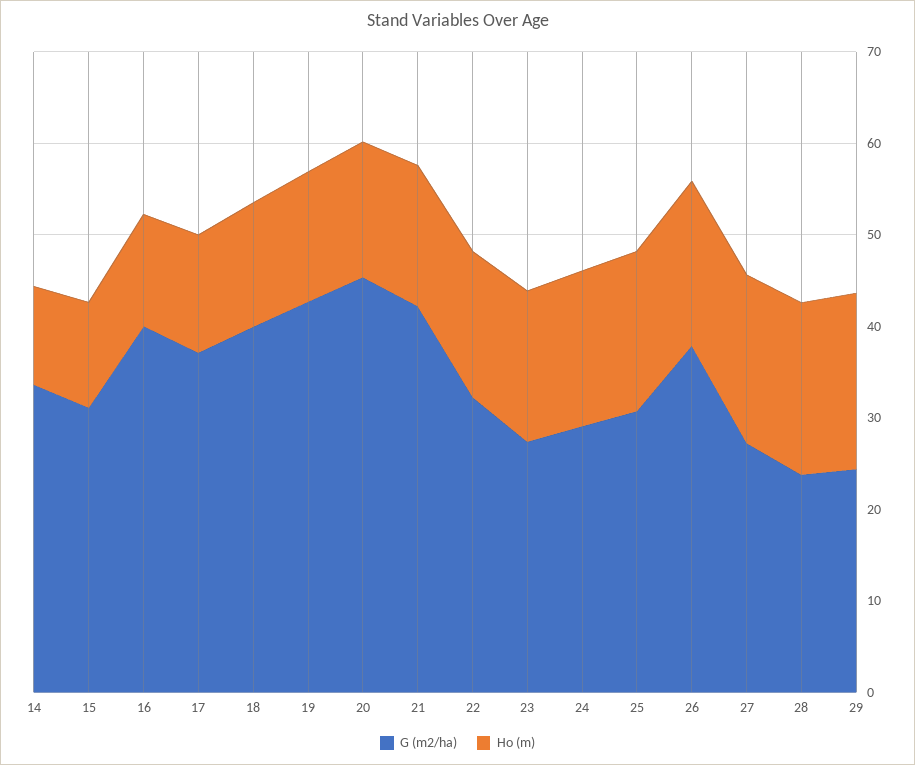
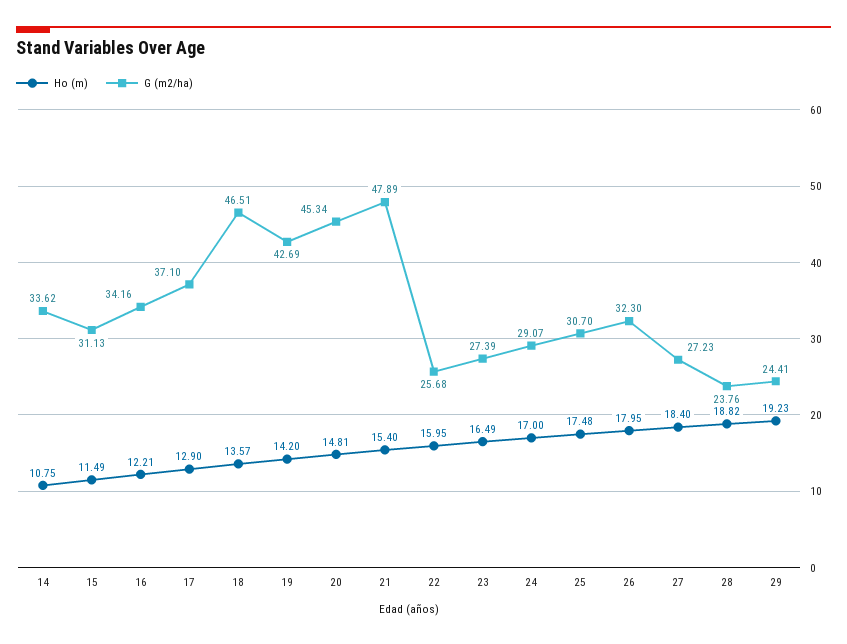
  {
    "G (m2/ha)": {
      "14": 33.62,
      "15": 31.13,
-     "16": 40,
+     "16": 34.16,
      "17": 37.1,
-     "18": 40,
+     "18": 46.51,
      "19": 42.69,
      "20": 45.34,
-     "21": 42,
+     "21": 47.89,
-     "22": 32,
+     "22": 25.68,
      "23": 27.39,
      "24": 29.07,
      "25": 30.7,
-     "26": 38,
+     "26": 32.3,
      "27": 27.23,
      "28": 23.76,
      "29": 24.41
    },
    "Ho (m)": {
      "14": 10.75,
      "15": 11.49,
      "16": 12.21,
      "17": 12.9,
      "18": 13.57,
      "19": 14.2,
      "20": 14.81,
      "21": 15.4,
      "22": 15.95,
      "23": 16.49,
      "24": 17,
      "25": 17.48,
      "26": 17.95,
      "27": 18.4,
      "28": 18.82,
      "29": 19.23
    }
  }

